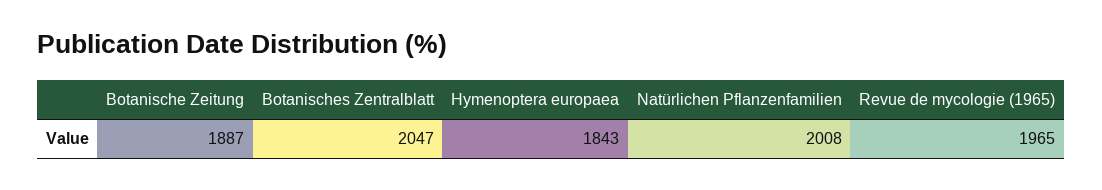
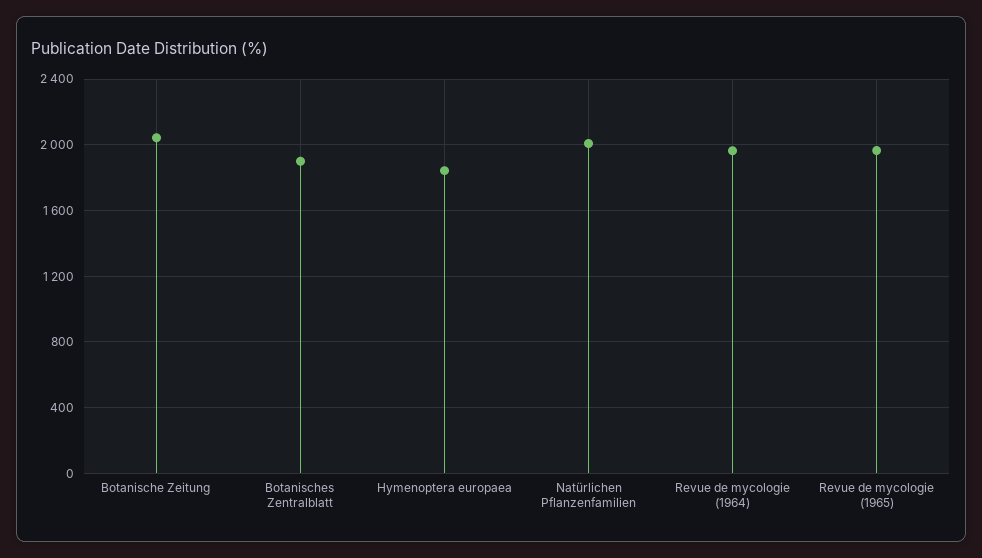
  {
-   "Botanische Zeitung": 1887,
+   "Botanische Zeitung": 2050,
-   "Botanisches Zentralblatt": 2047,
+   "Botanisches Zentralblatt": 1900,
    "Hymenoptera europaea": 1843,
    "Natürlichen Pflanzenfamilien": 2008,
-   "Revue de mycologie (1965)": 1965
+   "Revue de mycologie (1965)": 1965,
+   "Revue de mycologie (1964)": 1950
  }

